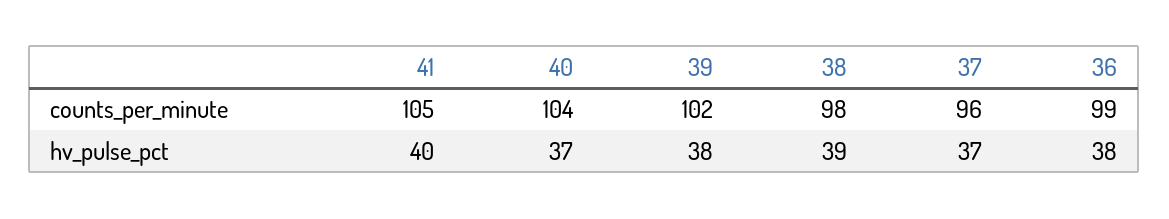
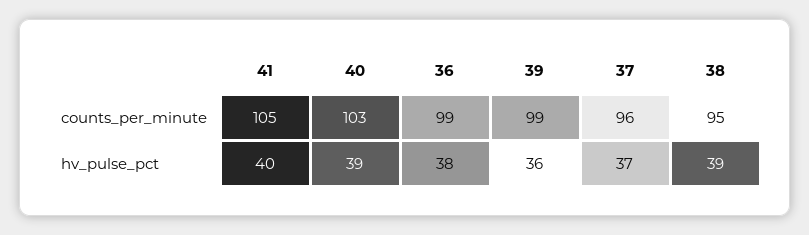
  {
    "41": {
      "counts_per_minute": 105,
      "hv_pulse_pct": 40
    },
    "40": {
-     "counts_per_minute": 104,
+     "counts_per_minute": 103,
-     "hv_pulse_pct": 37
+     "hv_pulse_pct": 39
    },
    "39": {
-     "counts_per_minute": 102,
+     "counts_per_minute": 99,
-     "hv_pulse_pct": 38
+     "hv_pulse_pct": 36
    },
    "38": {
-     "counts_per_minute": 98,
+     "counts_per_minute": 95,
      "hv_pulse_pct": 39
    },
    "37": {
      "counts_per_minute": 96,
      "hv_pulse_pct": 37
    },
    "36": {
      "counts_per_minute": 99,
      "hv_pulse_pct": 38
    }
  }

